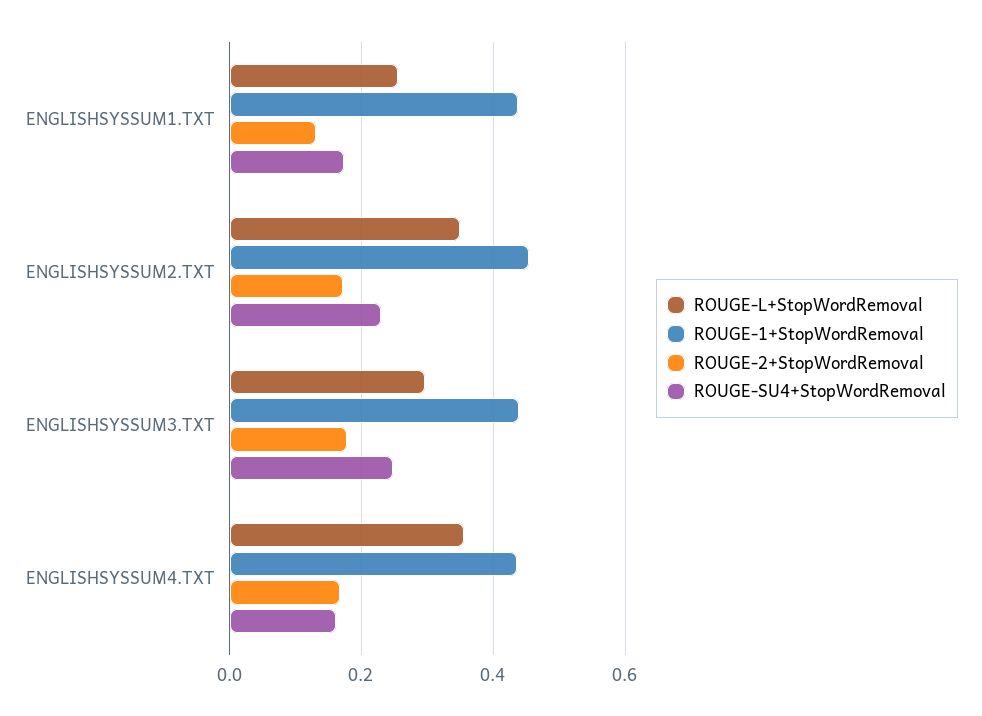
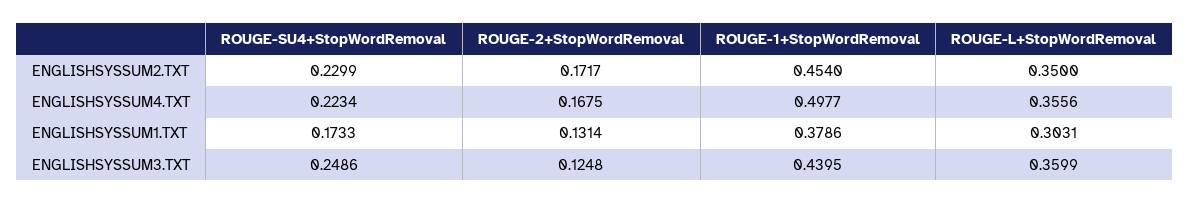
  {
    "ROUGE-L+StopWordRemoval": {
-     "ENGLISHSYSSUM1.TXT": 0.26,
+     "ENGLISHSYSSUM1.TXT": 0.3031,
      "ENGLISHSYSSUM2.TXT": 0.35,
-     "ENGLISHSYSSUM3.TXT": 0.3,
+     "ENGLISHSYSSUM3.TXT": 0.3599,
      "ENGLISHSYSSUM4.TXT": 0.3556
    },
    "ROUGE-1+StopWordRemoval": {
-     "ENGLISHSYSSUM1.TXT": 0.44,
+     "ENGLISHSYSSUM1.TXT": 0.3786,
      "ENGLISHSYSSUM2.TXT": 0.454,
      "ENGLISHSYSSUM3.TXT": 0.4395,
-     "ENGLISHSYSSUM4.TXT": 0.44
+     "ENGLISHSYSSUM4.TXT": 0.4977
    },
    "ROUGE-2+StopWordRemoval": {
      "ENGLISHSYSSUM1.TXT": 0.1314,
      "ENGLISHSYSSUM2.TXT": 0.1717,
-     "ENGLISHSYSSUM3.TXT": 0.18,
+     "ENGLISHSYSSUM3.TXT": 0.1248,
      "ENGLISHSYSSUM4.TXT": 0.1675
    },
    "ROUGE-SU4+StopWordRemoval": {
      "ENGLISHSYSSUM1.TXT": 0.1733,
      "ENGLISHSYSSUM2.TXT": 0.2299,
      "ENGLISHSYSSUM3.TXT": 0.2486,
-     "ENGLISHSYSSUM4.TXT": 0.16
+     "ENGLISHSYSSUM4.TXT": 0.2234
    }
  }

